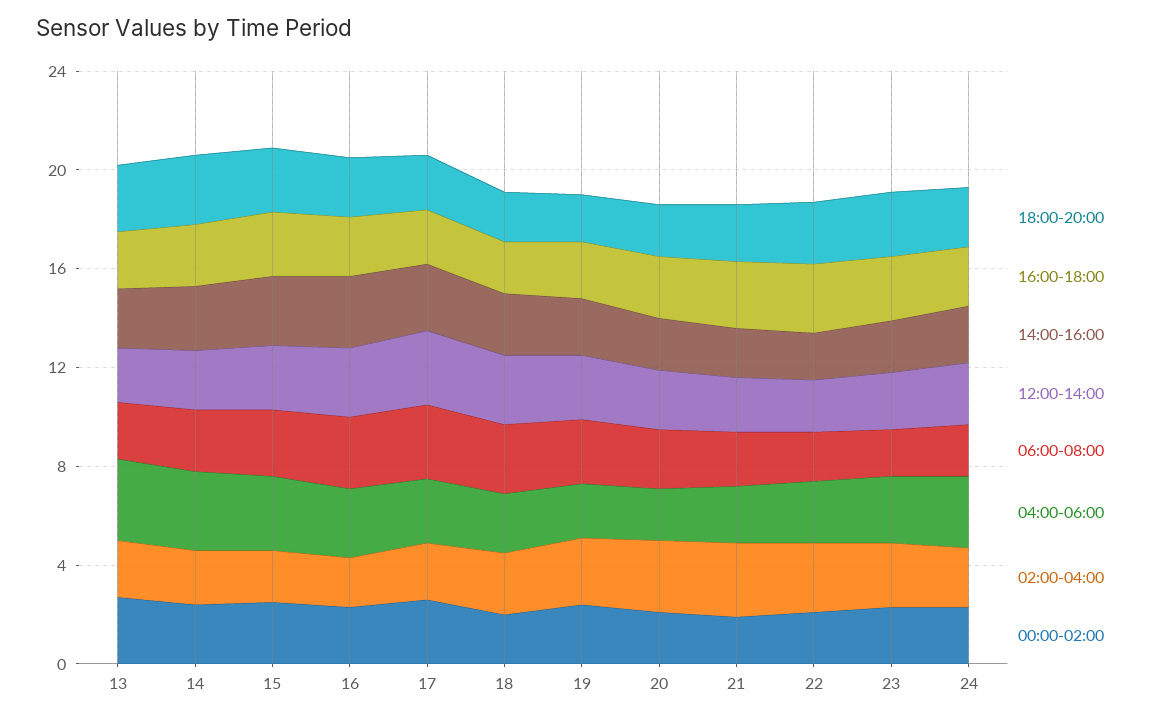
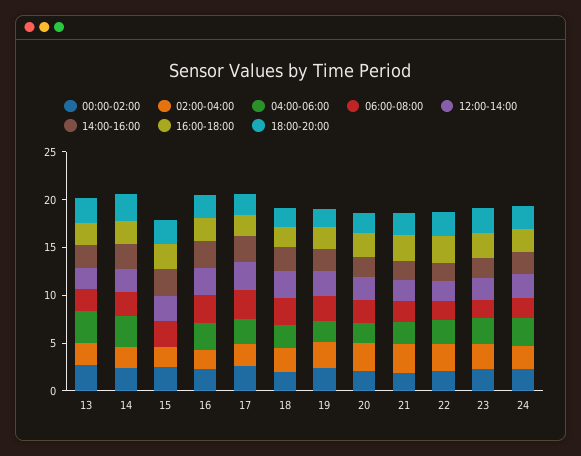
  {
    "18:00-20:00": {
      "13": 3,
      "14": 3,
      "15": 3,
      "16": 2,
      "17": 2,
      "18": 2,
      "19": 2,
      "20": 2,
      "21": 2,
      "22": 3,
      "23": 3,
      "24": 2
    },
    "16:00-18:00": {
      "13": 2,
      "14": 3,
      "15": 3,
      "16": 2,
      "17": 2,
      "18": 2,
      "19": 2,
      "20": 3,
      "21": 3,
      "22": 3,
      "23": 3,
      "24": 2
    },
    "14:00-16:00": {
      "13": 2,
      "14": 3,
      "15": 3,
      "16": 3,
      "17": 3,
      "18": 3,
      "19": 2,
      "20": 2,
      "21": 2,
      "22": 2,
      "23": 2,
      "24": 2
    },
    "12:00-14:00": {
      "13": 2,
      "14": 2,
      "15": 3,
      "16": 3,
      "17": 3,
      "18": 3,
      "19": 3,
      "20": 2,
      "21": 2,
      "22": 2,
      "23": 2,
      "24": 3
    },
    "06:00-08:00": {
      "13": 2,
      "14": 3,
      "15": 3,
      "16": 3,
      "17": 3,
      "18": 3,
      "19": 3,
      "20": 2,
      "21": 2,
      "22": 2,
      "23": 2,
      "24": 2
    },
    "04:00-06:00": {
      "13": 3,
      "14": 3,
-     "15": 3,
+     "15": 0,
      "16": 3,
      "17": 3,
      "18": 2,
      "19": 2,
      "20": 2,
      "21": 2,
      "22": 3,
      "23": 3,
      "24": 3
    },
    "02:00-04:00": {
      "13": 2,
      "14": 2,
      "15": 2,
      "16": 2,
      "17": 2,
      "18": 3,
      "19": 3,
      "20": 3,
      "21": 3,
      "22": 3,
      "23": 3,
      "24": 2
    },
    "00:00-02:00": {
      "13": 3,
      "14": 2,
      "15": 3,
      "16": 2,
      "17": 3,
      "18": 2,
      "19": 2,
      "20": 2,
      "21": 2,
      "22": 2,
      "23": 2,
      "24": 2
    }
  }

